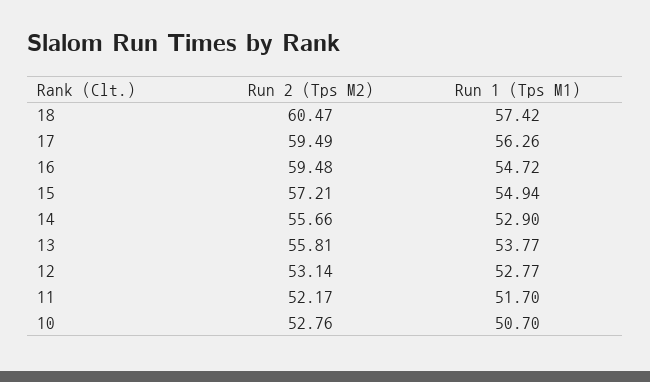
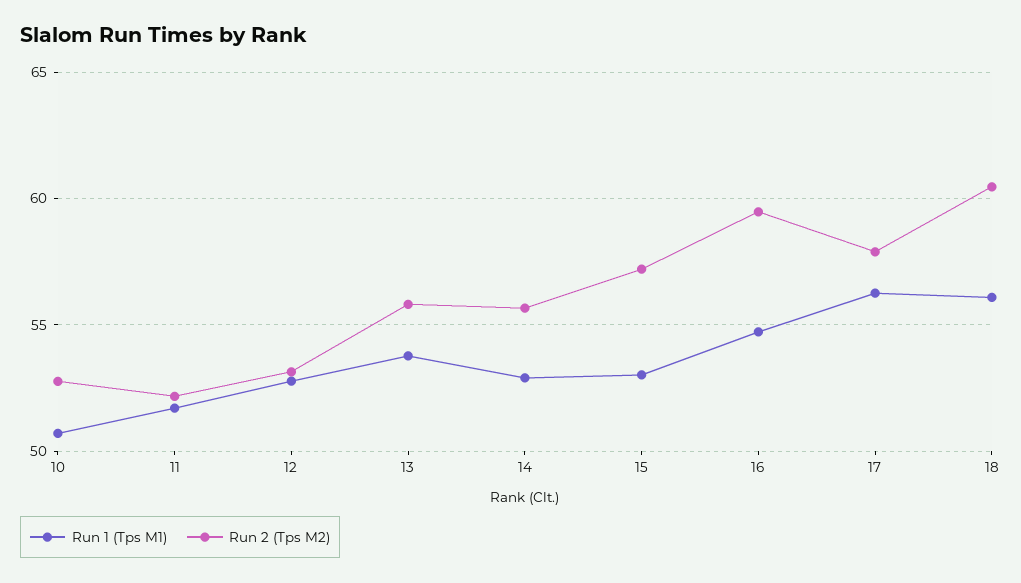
  {
    "Run 2 (Tps M2)": {
      "18": 60.47,
-     "17": 59.49,
+     "17": 58,
      "16": 59.48,
      "15": 57.21,
      "14": 55.66,
      "13": 55.81,
      "12": 53.14,
      "11": 52.17,
      "10": 52.76
    },
    "Run 1 (Tps M1)": {
-     "18": 57.42,
+     "18": 56,
      "17": 56.26,
      "16": 54.72,
-     "15": 54.94,
+     "15": 53,
      "14": 52.9,
      "13": 53.77,
      "12": 52.77,
      "11": 51.7,
      "10": 50.7
    }
  }

